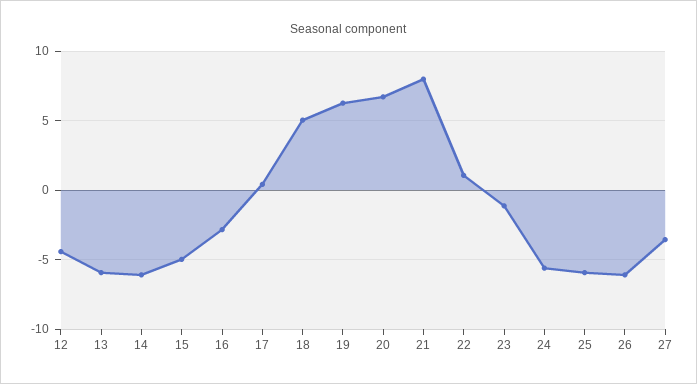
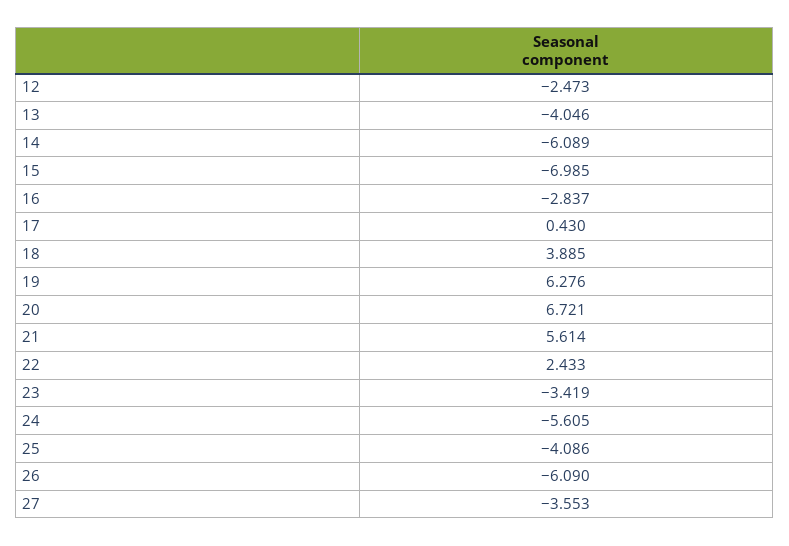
  {
-   "12": -4.5,
+   "12": -2.473,
-   "13": -6,
+   "13": -4.046,
    "14": -6.089,
-   "15": -5,
+   "15": -6.985,
    "16": -2.837,
    "17": 0.43,
-   "18": 5,
+   "18": 3.885,
    "19": 6.276,
    "20": 6.721,
-   "21": 8,
+   "21": 5.614,
-   "22": 1,
+   "22": 2.433,
-   "23": -1,
+   "23": -3.419,
    "24": -5.605,
-   "25": -6,
+   "25": -4.086,
    "26": -6.09,
    "27": -3.553
  }

